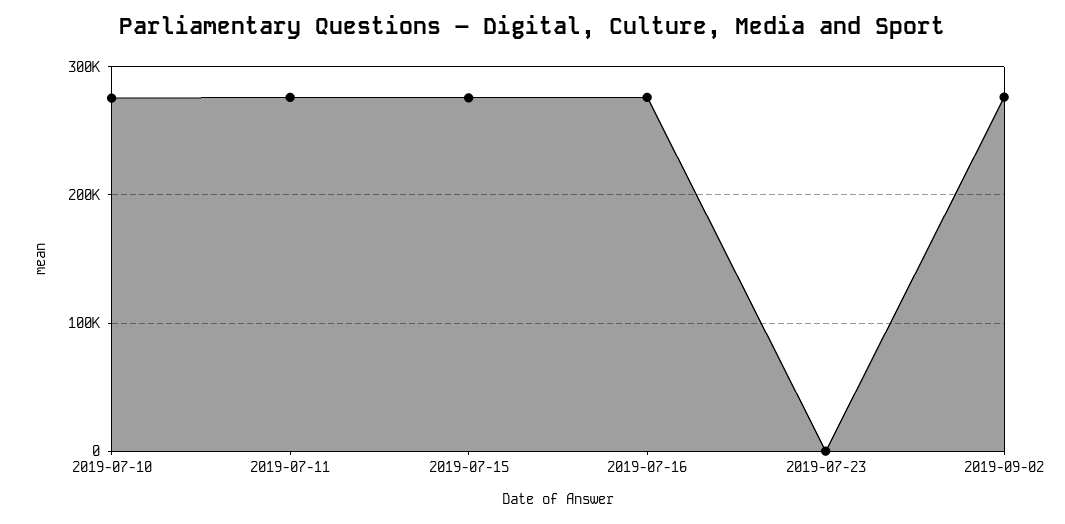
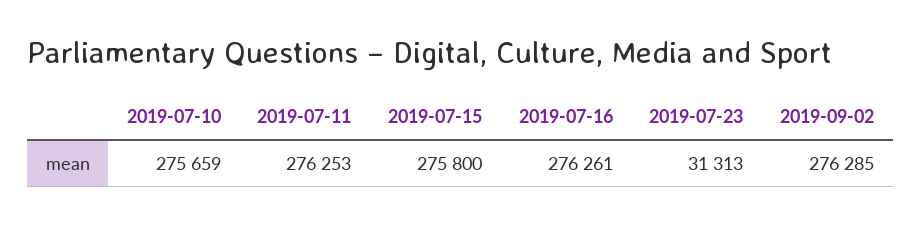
  {
    "2019-07-10": 275659,
    "2019-07-11": 276253,
    "2019-07-15": 275800,
    "2019-07-16": 276261,
-   "2019-07-23": 0,
+   "2019-07-23": 31313,
    "2019-09-02": 276285
  }

